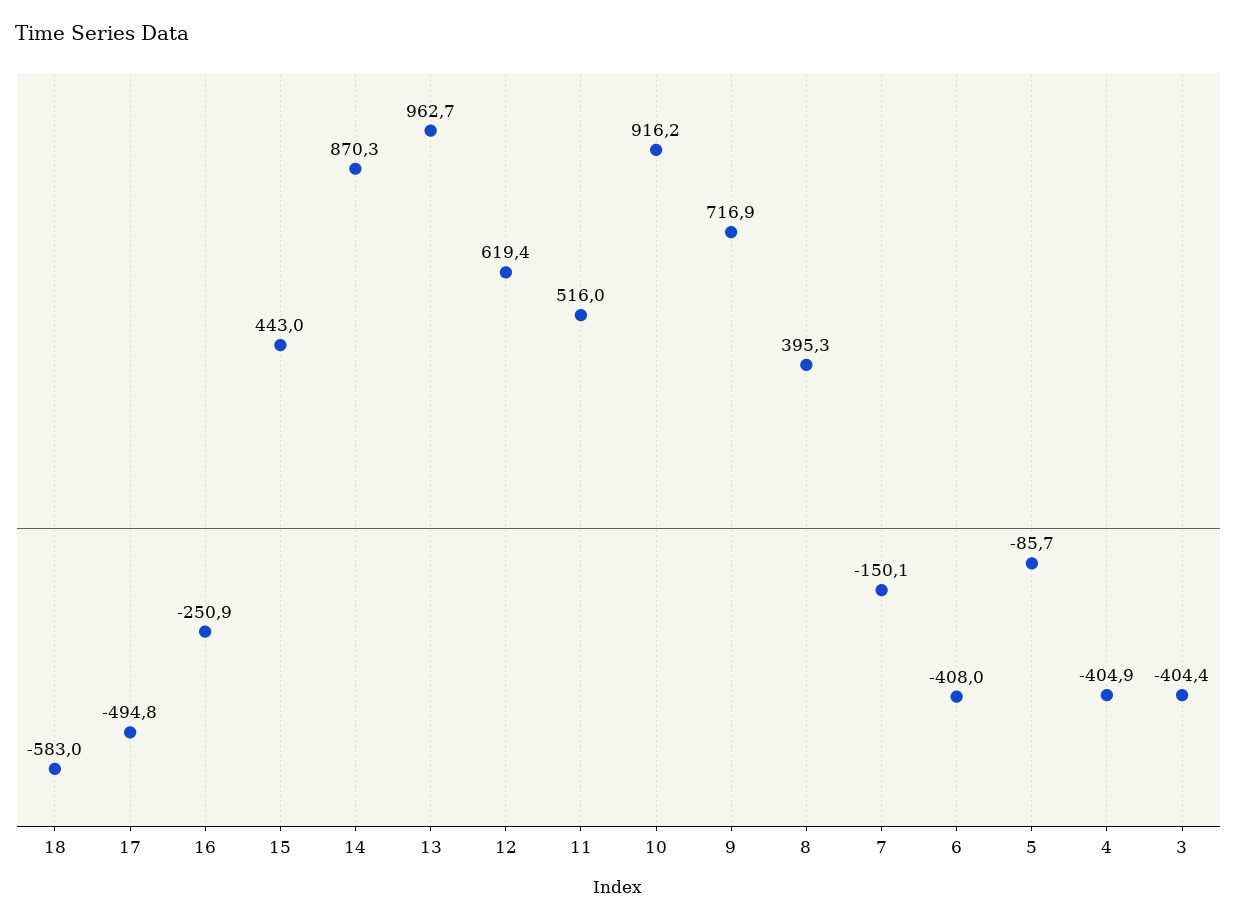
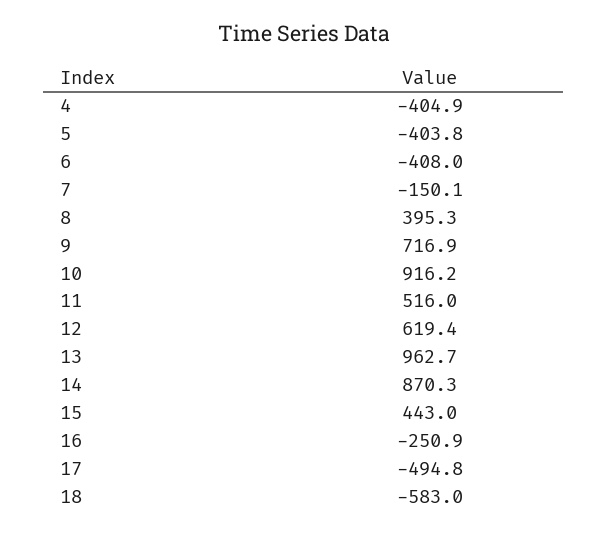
  {
    "18": -583,
    "17": -494.8,
    "16": -250.9,
    "15": 443,
    "14": 870.3,
    "13": 962.7,
    "12": 619.4,
    "11": 516,
    "10": 916.2,
    "9": 716.9,
    "8": 395.3,
    "7": -150.1,
    "6": -408,
-   "5": -85.7,
+   "5": -403.8,
-   "4": -404.9,
+   "4": -404.9
-   "3": -404.4
  }

